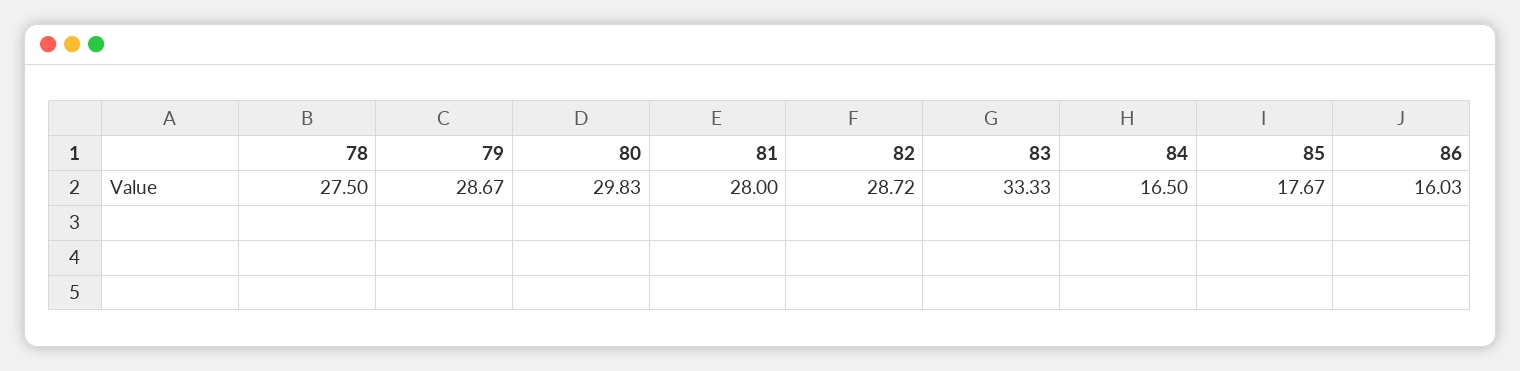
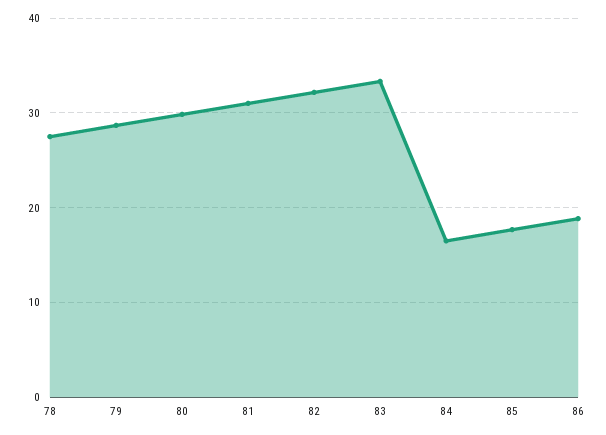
  {
    "78": 27.5,
    "79": 28.67,
    "80": 29.83,
-   "81": 28,
+   "81": 31,
-   "82": 28.72,
+   "82": 32,
    "83": 33.33,
    "84": 16.5,
    "85": 17.67,
-   "86": 16.03
+   "86": 19
  }

